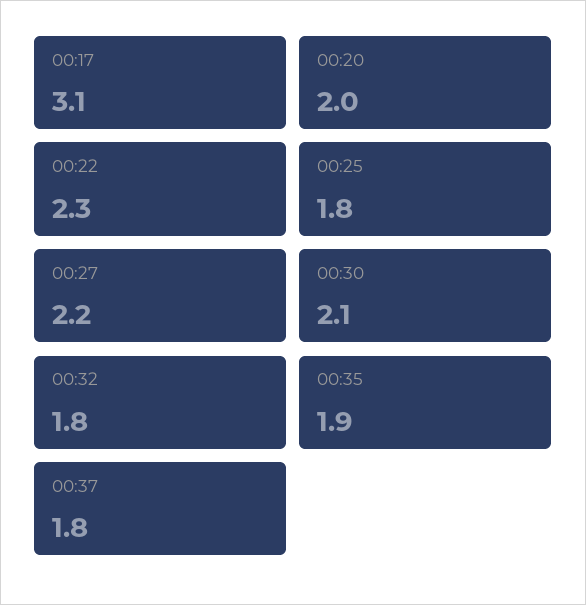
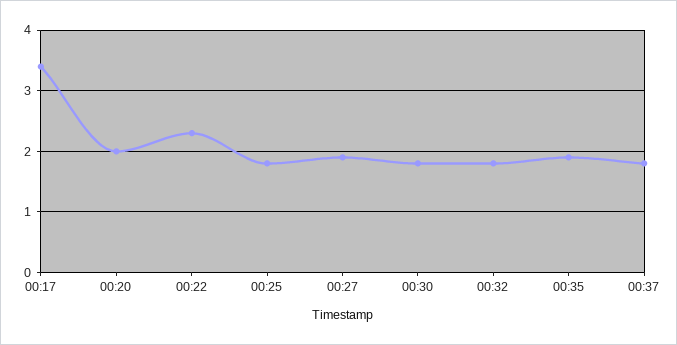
  {
-   "00:17": 3.1,
+   "00:17": 3.4,
    "00:20": 2,
    "00:22": 2.3,
    "00:25": 1.8,
-   "00:27": 2.2,
+   "00:27": 1.9,
-   "00:30": 2.1,
+   "00:30": 1.8,
    "00:32": 1.8,
    "00:35": 1.9,
    "00:37": 1.8
  }

